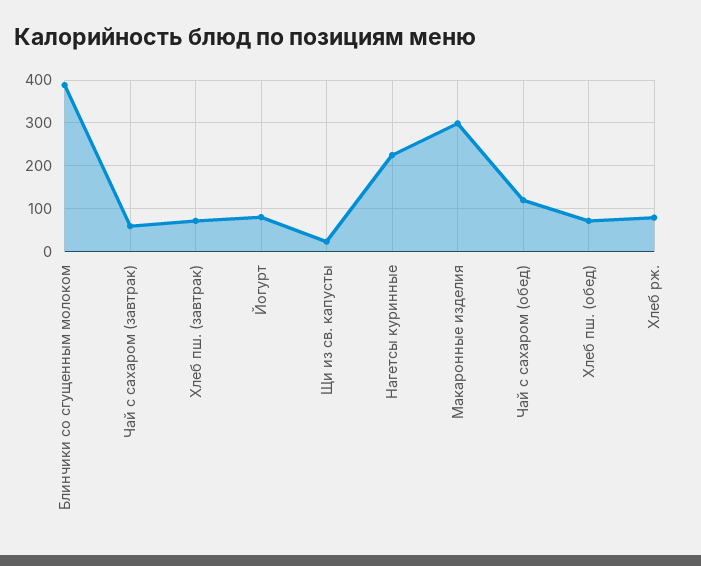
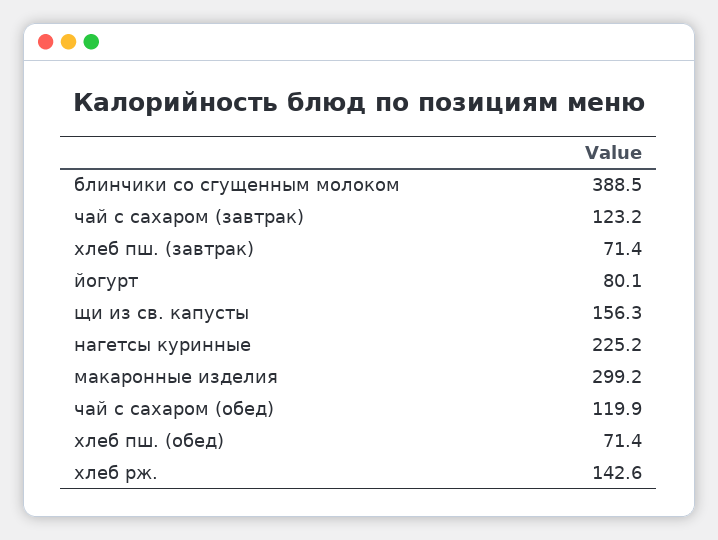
  {
    "Блинчики со сгущенным молоком": 388.5,
-   "Чай с сахаром (завтрак)": 60,
+   "Чай с сахаром (завтрак)": 123.2,
    "Хлеб пш. (завтрак)": 71.4,
    "Йогурт": 80.1,
-   "Щи из св. капусты": 20,
+   "Щи из св. капусты": 156.3,
    "Нагетсы куринные": 225.2,
    "Макаронные изделия": 299.2,
    "Чай с сахаром (обед)": 119.9,
    "Хлеб пш. (обед)": 71.4,
-   "Хлеб рж.": 80
+   "Хлеб рж.": 142.6
  }

